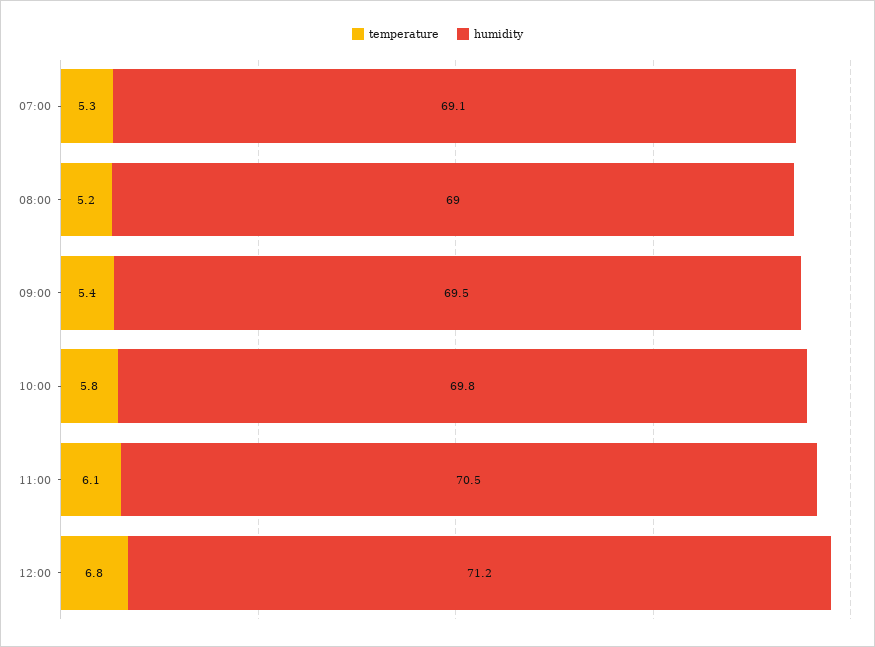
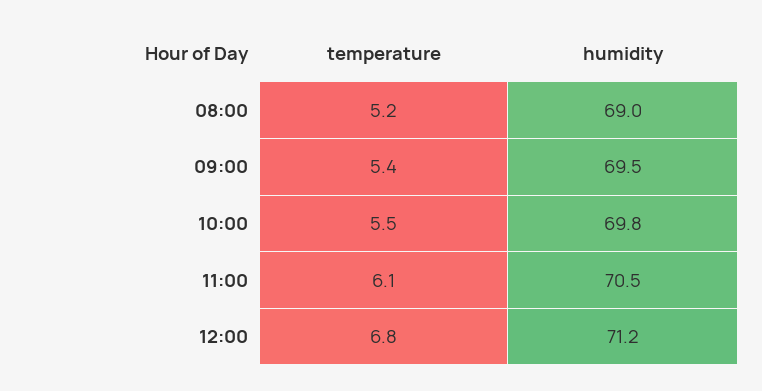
  {
    "temperature": {
-     "07:00": 5.3,
      "08:00": 5.2,
      "09:00": 5.4,
-     "10:00": 5.8,
+     "10:00": 5.5,
      "11:00": 6.1,
      "12:00": 6.8
    },
    "humidity": {
-     "07:00": 69.1,
      "08:00": 69,
      "09:00": 69.5,
      "10:00": 69.8,
      "11:00": 70.5,
      "12:00": 71.2
    }
  }

